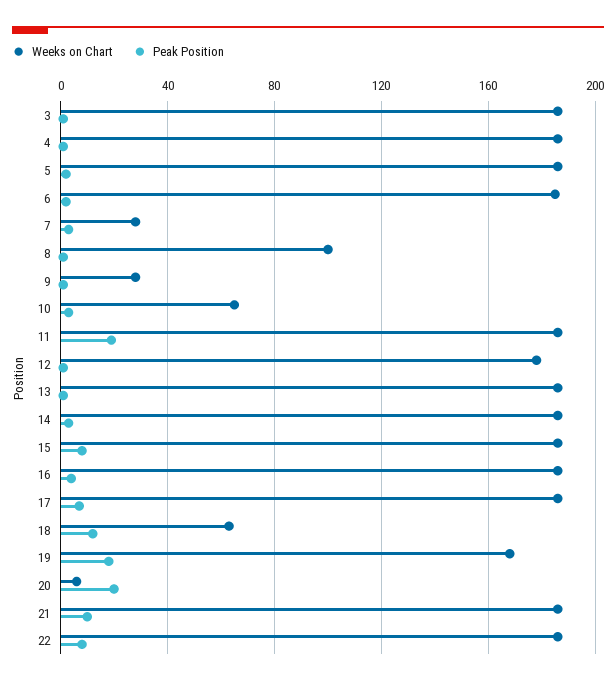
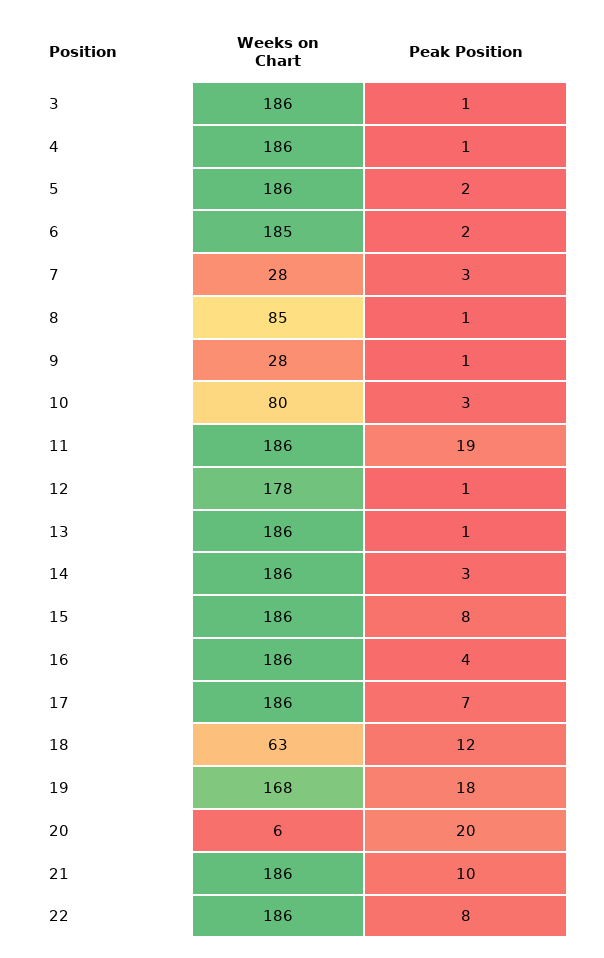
  {
    "Weeks on Chart": {
      "3": 186,
      "4": 186,
      "5": 186,
      "6": 185,
      "7": 28,
-     "8": 100,
+     "8": 85,
      "9": 28,
-     "10": 65,
+     "10": 80,
      "11": 186,
      "12": 178,
      "13": 186,
      "14": 186,
      "15": 186,
      "16": 186,
      "17": 186,
      "18": 63,
      "19": 168,
      "20": 6,
      "21": 186,
      "22": 186
    },
    "Peak Position": {
      "3": 1,
      "4": 1,
      "5": 2,
      "6": 2,
      "7": 3,
      "8": 1,
      "9": 1,
      "10": 3,
      "11": 19,
      "12": 1,
      "13": 1,
      "14": 3,
      "15": 8,
      "16": 4,
      "17": 7,
      "18": 12,
      "19": 18,
      "20": 20,
      "21": 10,
      "22": 8
    }
  }

